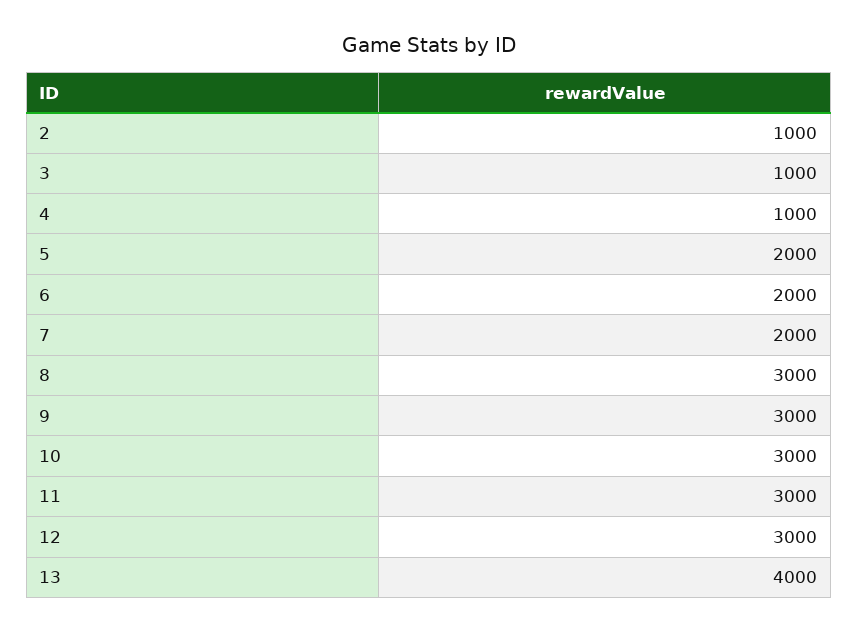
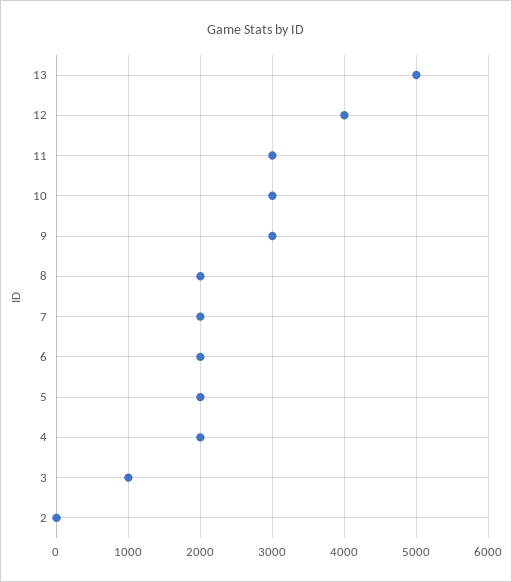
  {
-   "2": 1000,
+   "2": 0,
    "3": 1000,
-   "4": 1000,
+   "4": 2000,
    "5": 2000,
    "6": 2000,
    "7": 2000,
-   "8": 3000,
+   "8": 2000,
    "9": 3000,
    "10": 3000,
    "11": 3000,
-   "12": 3000,
+   "12": 4000,
-   "13": 4000
+   "13": 5000
  }

